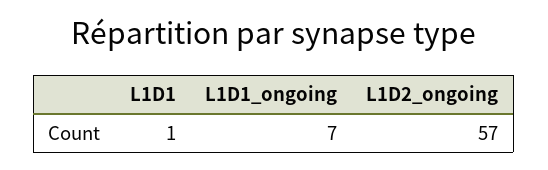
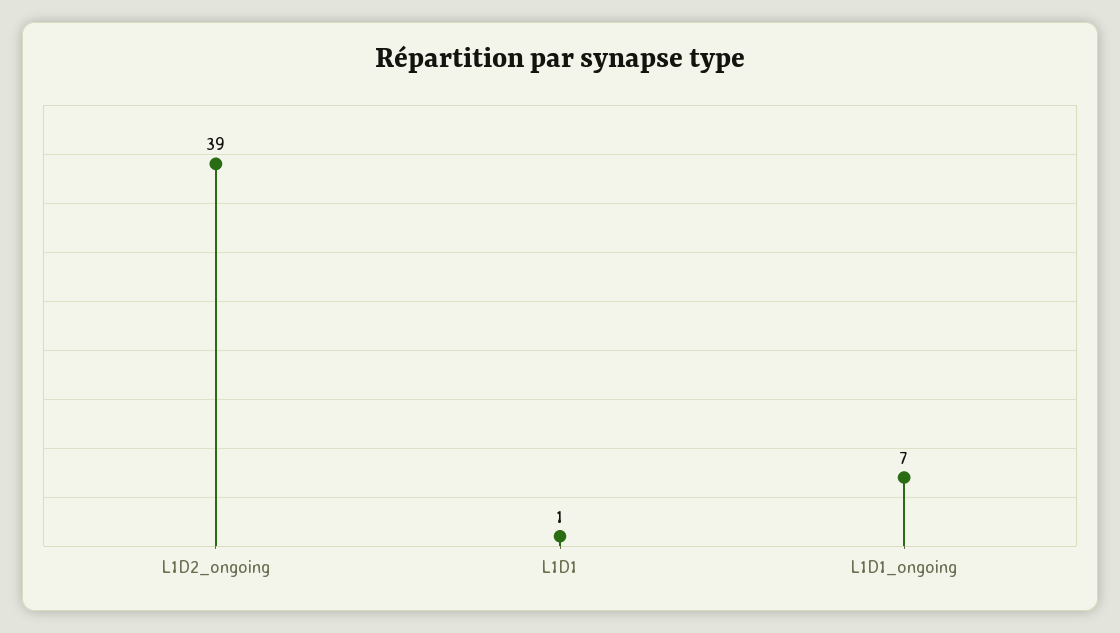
  {
    "L1D1": 1,
    "L1D1_ongoing": 7,
-   "L1D2_ongoing": 57
+   "L1D2_ongoing": 39
  }

